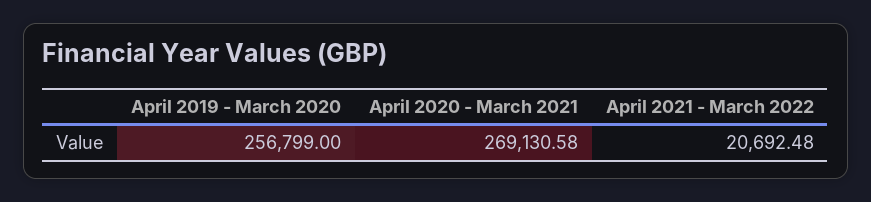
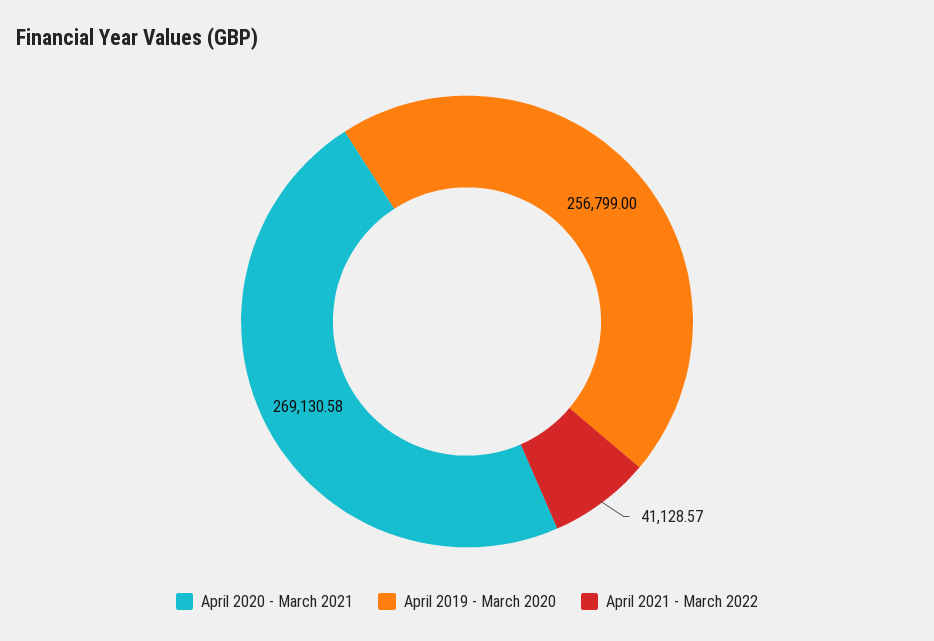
  {
    "April 2019 - March 2020": 256799,
    "April 2020 - March 2021": 269130.58,
-   "April 2021 - March 2022": 20692.48
+   "April 2021 - March 2022": 41128.57
  }

